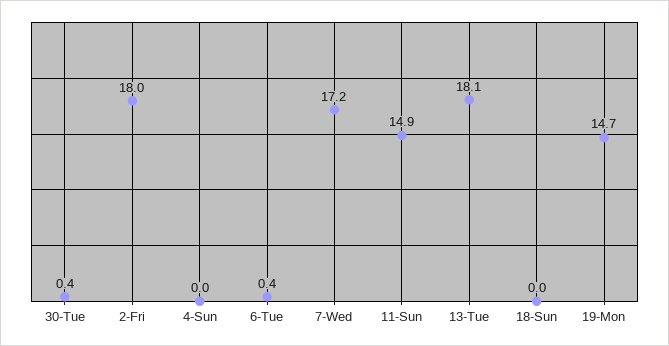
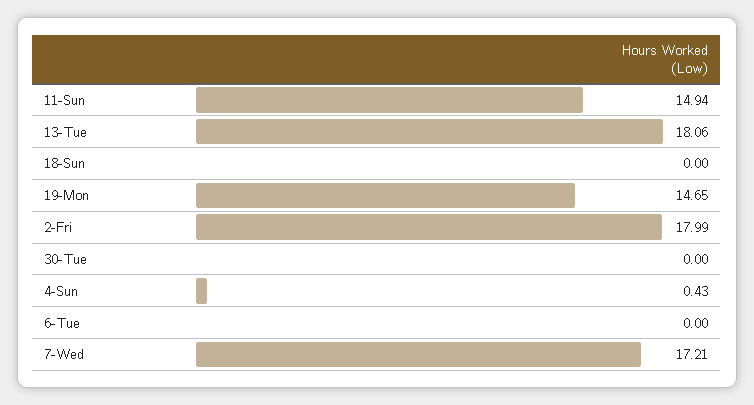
  {
-   "30-Tue": 0.4,
+   "30-Tue": 0,
    "2-Fri": 17.99,
-   "4-Sun": 0,
+   "4-Sun": 0.43,
-   "6-Tue": 0.4,
+   "6-Tue": 0,
    "7-Wed": 17.21,
    "11-Sun": 14.94,
    "13-Tue": 18.06,
    "18-Sun": 0,
    "19-Mon": 14.65
  }

